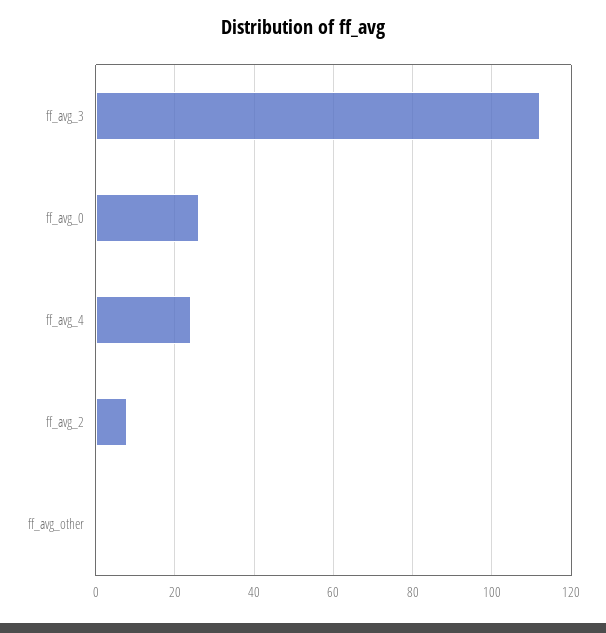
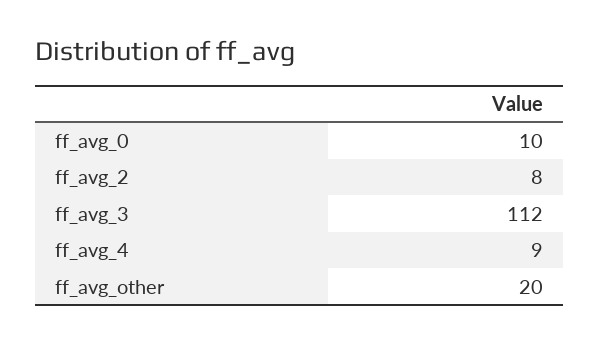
  {
    "ff_avg_3": 112,
-   "ff_avg_0": 25,
+   "ff_avg_0": 10,
-   "ff_avg_4": 25,
+   "ff_avg_4": 9,
    "ff_avg_2": 8,
-   "ff_avg_other": 0
+   "ff_avg_other": 20
  }

